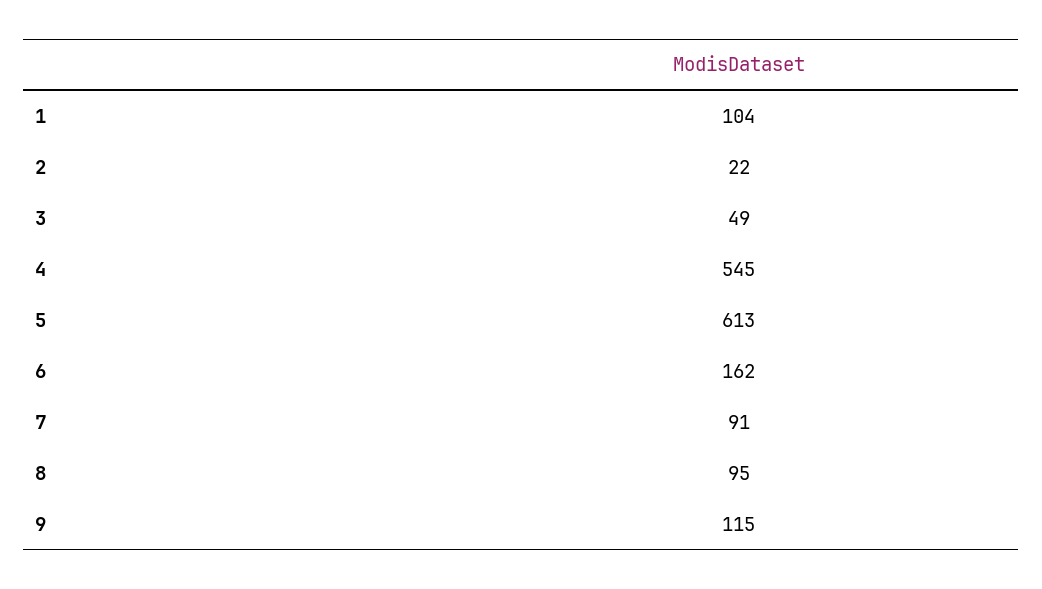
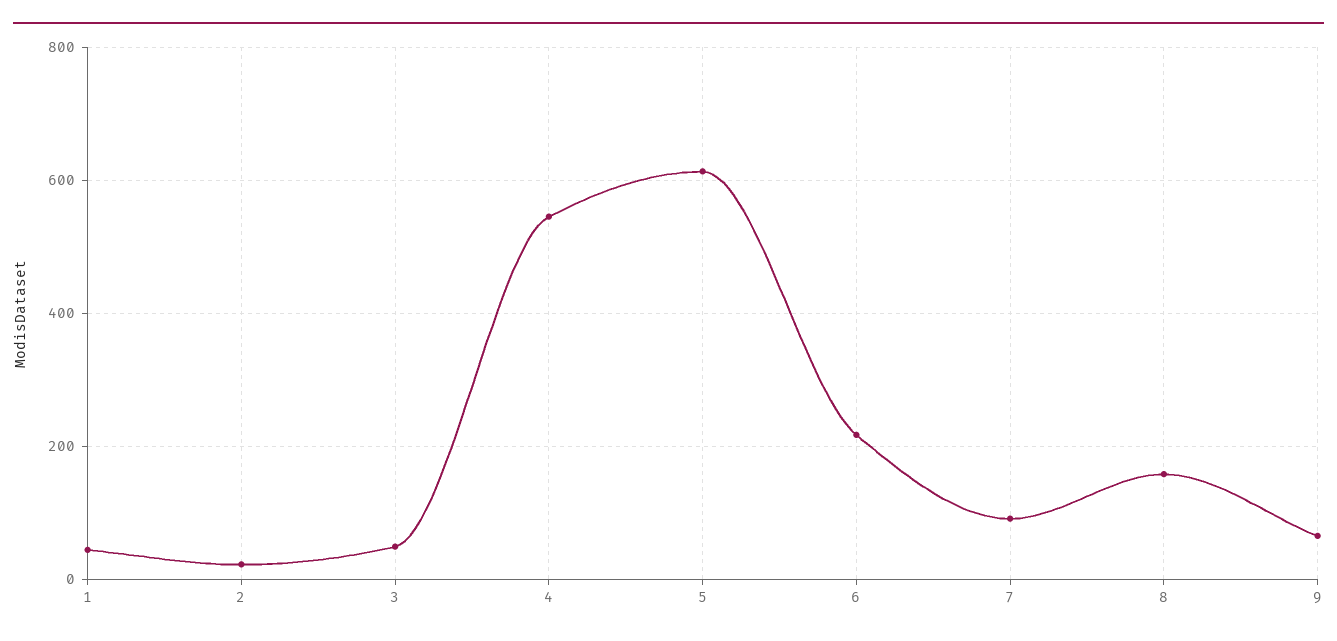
  {
-   "1": 104,
+   "1": 40,
    "2": 22,
    "3": 49,
    "4": 545,
    "5": 613,
-   "6": 162,
+   "6": 220,
    "7": 91,
-   "8": 95,
+   "8": 160,
-   "9": 115
+   "9": 60
  }

